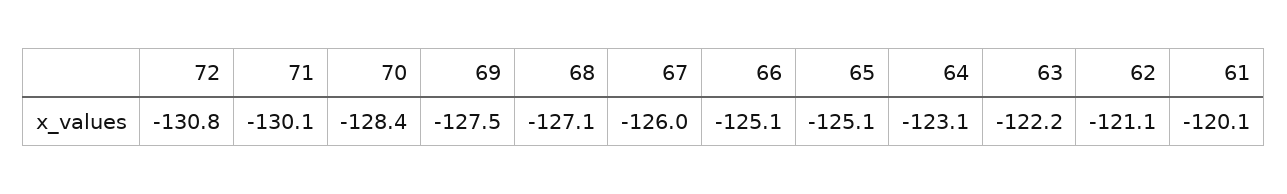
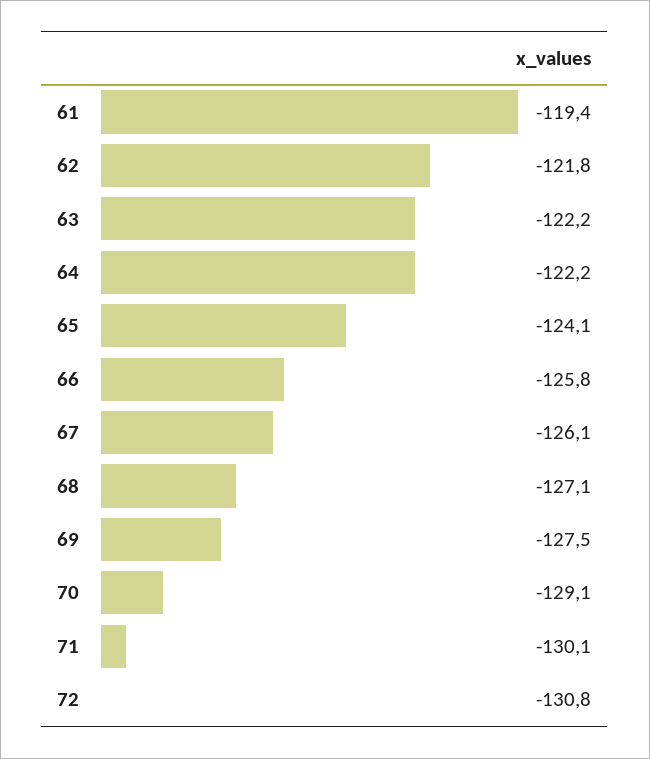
  {
    "72": -130.8,
    "71": -130.1,
-   "70": -128.4,
+   "70": -129.1,
    "69": -127.5,
    "68": -127.1,
-   "67": -126,
+   "67": -126.1,
-   "66": -125.1,
+   "66": -125.8,
-   "65": -125.1,
+   "65": -124.1,
-   "64": -123.1,
+   "64": -122.2,
    "63": -122.2,
-   "62": -121.1,
+   "62": -121.8,
-   "61": -120.1
+   "61": -119.4
  }

